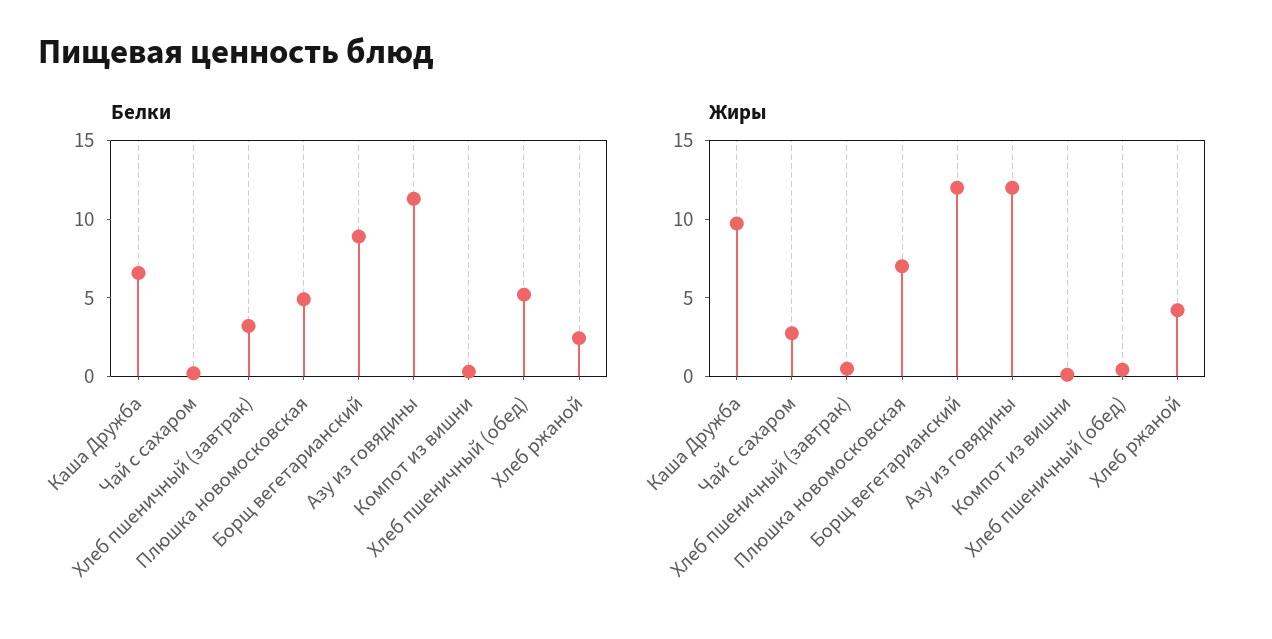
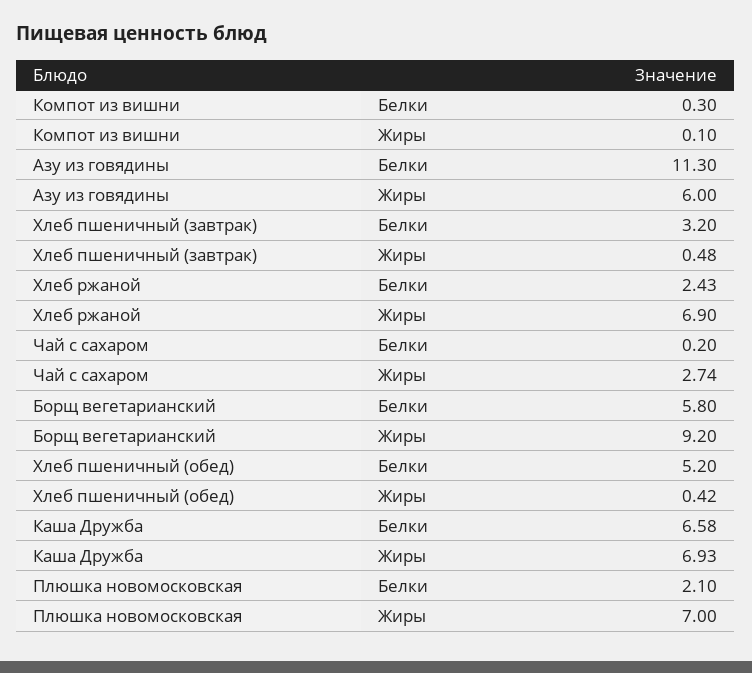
  {
    "Белки": {
      "Каша Дружба": 6.58,
      "Чай с сахаром": 0.2,
      "Хлеб пшеничный (завтрак)": 3.2,
-     "Плюшка новомосковская": 5,
+     "Плюшка новомосковская": 2.1,
-     "Борщ вегетарианский": 9,
+     "Борщ вегетарианский": 5.8,
      "Азу из говядины": 11.3,
      "Компот из вишни": 0.3,
      "Хлеб пшеничный (обед)": 5.2,
      "Хлеб ржаной": 2.43
    },
    "Жиры": {
-     "Каша Дружба": 10,
+     "Каша Дружба": 6.93,
      "Чай с сахаром": 2.74,
      "Хлеб пшеничный (завтрак)": 0.48,
      "Плюшка новомосковская": 7,
-     "Борщ вегетарианский": 12,
+     "Борщ вегетарианский": 9.2,
-     "Азу из говядины": 12,
+     "Азу из говядины": 6,
      "Компот из вишни": 0.1,
      "Хлеб пшеничный (обед)": 0.42,
-     "Хлеб ржаной": 4
+     "Хлеб ржаной": 6.9
    }
  }

